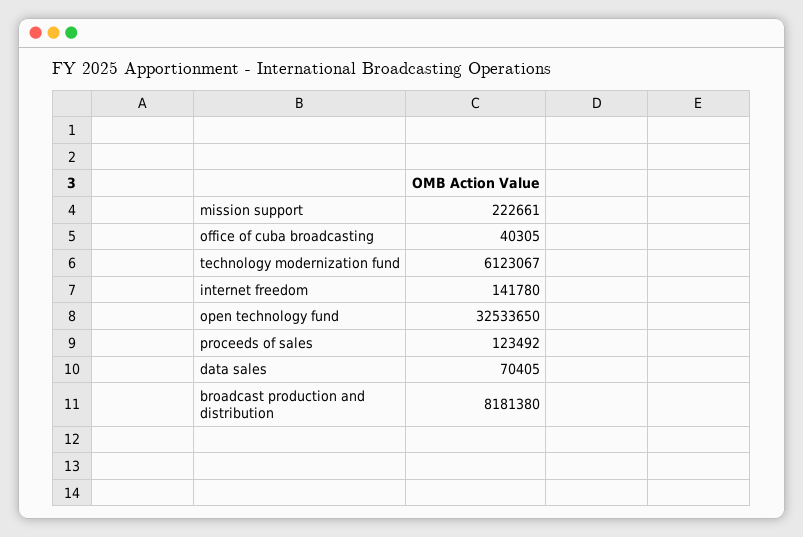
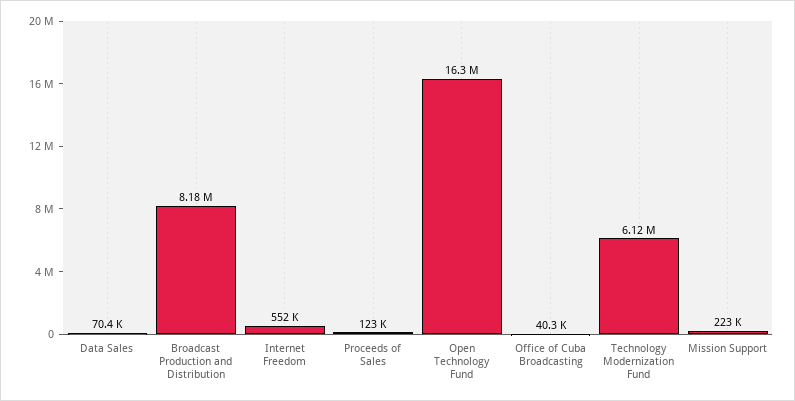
  {
    "mission support": 222661,
    "office of cuba broadcasting": 40305,
    "technology modernization fund": 6123067,
-   "internet freedom": 141780,
+   "internet freedom": 552000,
-   "open technology fund": 32533650,
+   "open technology fund": 16300000,
    "proceeds of sales": 123492,
    "data sales": 70405,
    "broadcast production and distribution": 8181380
  }

